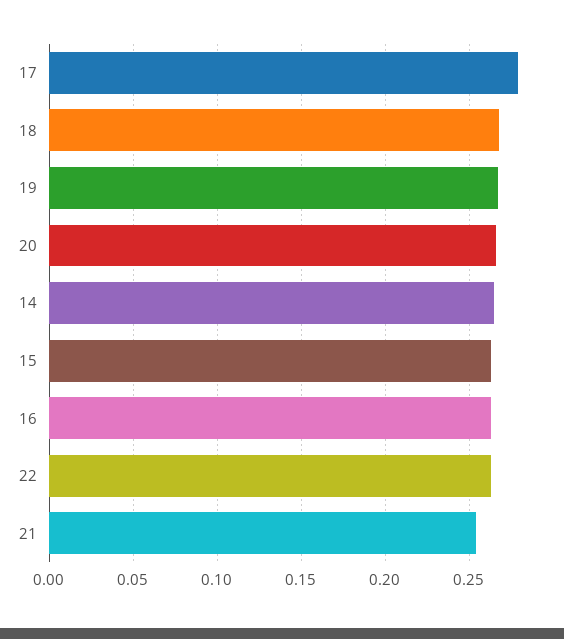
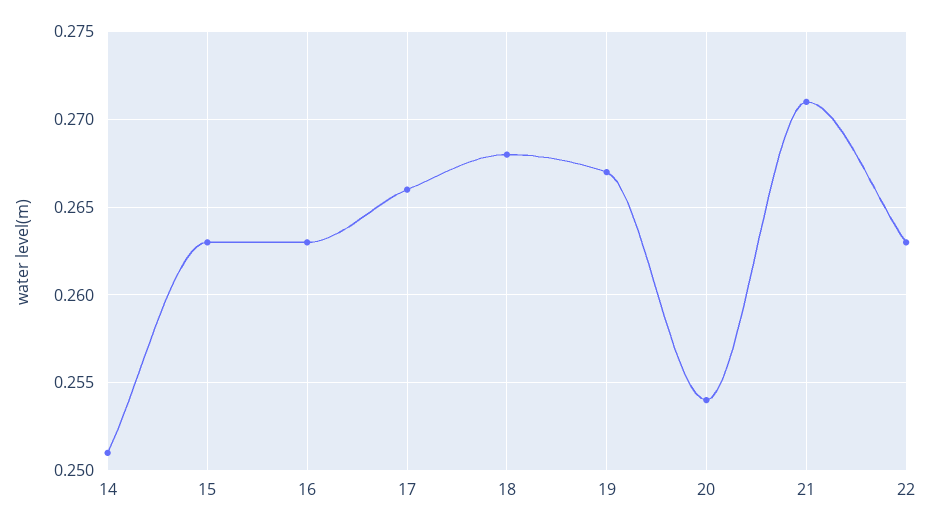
  {
-   "17": 0.28,
+   "17": 0.266,
    "18": 0.268,
    "19": 0.267,
-   "20": 0.265,
+   "20": 0.254,
-   "14": 0.265,
+   "14": 0.251,
    "15": 0.263,
    "16": 0.263,
    "22": 0.263,
-   "21": 0.255
+   "21": 0.271
  }

